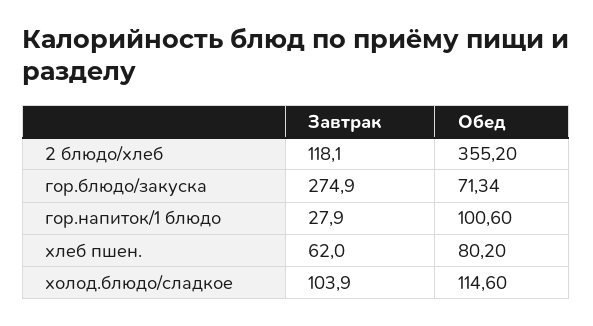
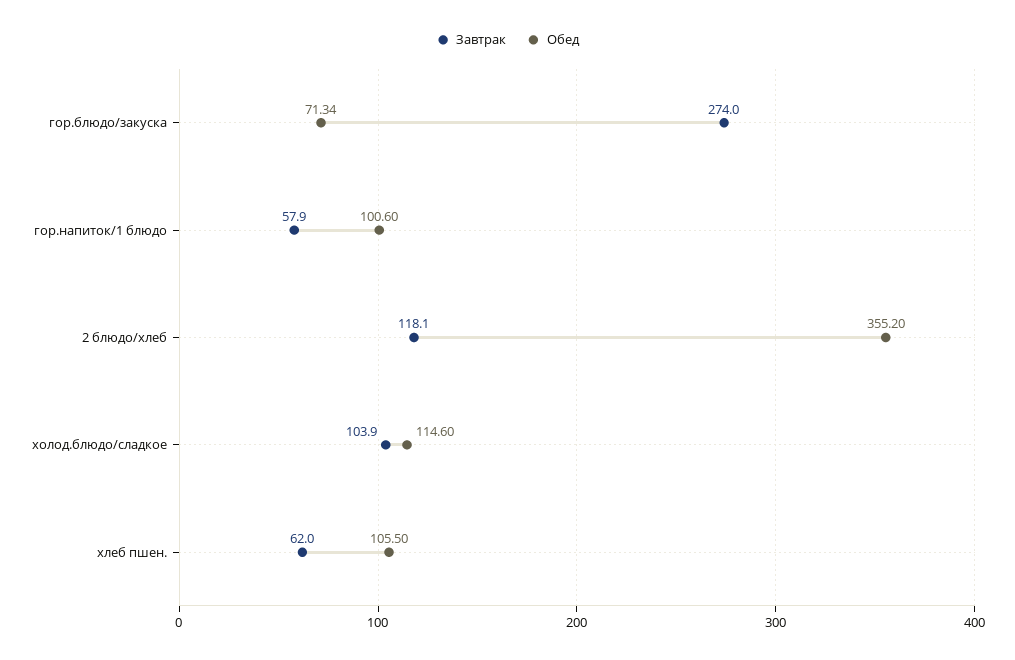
  {
    "Завтрак": {
      "2 блюдо/хлеб": 118.1,
-     "гор.блюдо/закуска": 274.9,
+     "гор.блюдо/закуска": 274,
-     "гор.напиток/1 блюдо": 27.9,
+     "гор.напиток/1 блюдо": 57.9,
      "хлеб пшен.": 62,
      "холод.блюдо/сладкое": 103.9
    },
    "Обед": {
      "2 блюдо/хлеб": 355.2,
      "гор.блюдо/закуска": 71.34,
      "гор.напиток/1 блюдо": 100.6,
-     "хлеб пшен.": 80.2,
+     "хлеб пшен.": 105.5,
      "холод.блюдо/сладкое": 114.6
    }
  }

